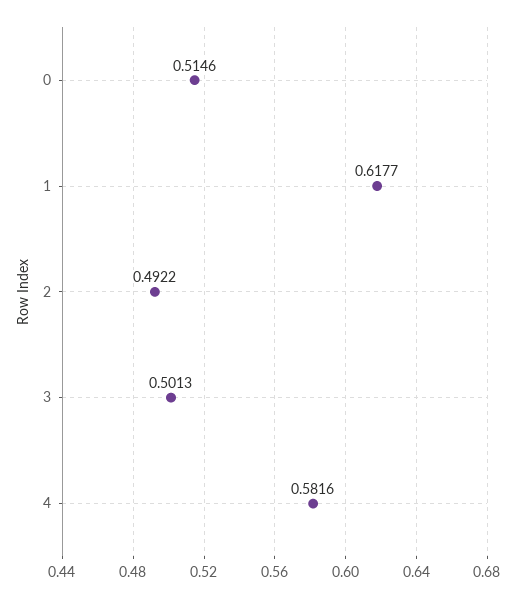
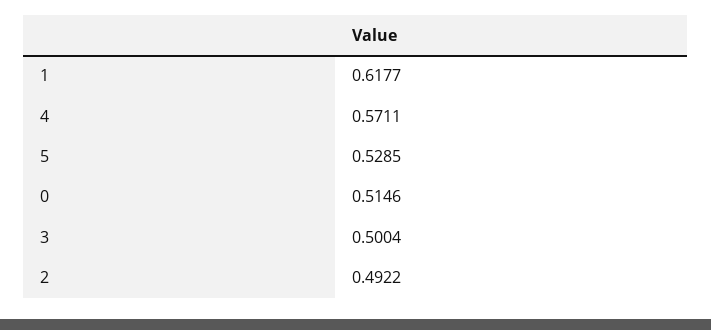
  {
    "0": 0.5146,
    "1": 0.6177,
    "2": 0.4922,
-   "3": 0.5013,
+   "3": 0.5004,
-   "4": 0.5816
+   "4": 0.5711,
+   "5": 0.5285
  }

